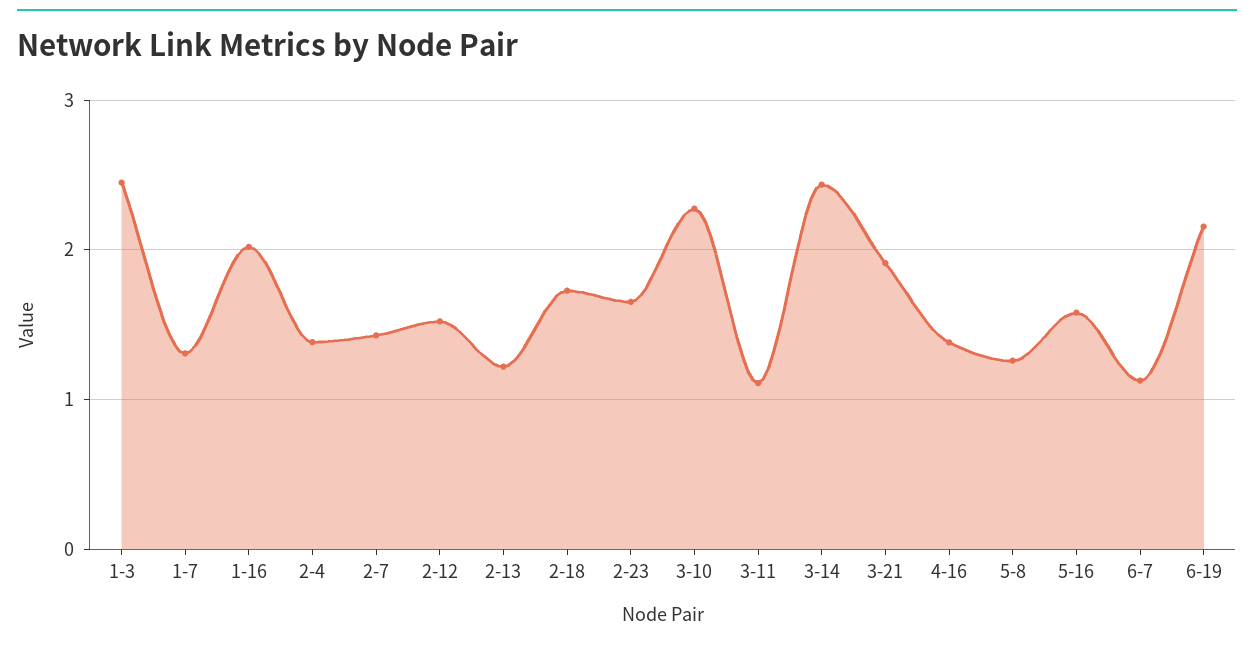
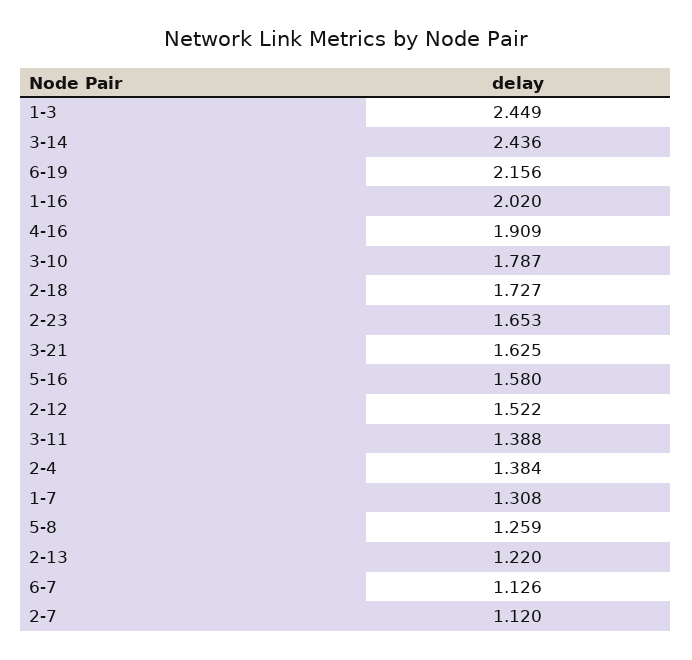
  {
    "1-3": 2.449,
    "1-7": 1.308,
    "1-16": 2.02,
    "2-4": 1.384,
-   "2-7": 1.4,
+   "2-7": 1.12,
    "2-12": 1.522,
    "2-13": 1.22,
    "2-18": 1.727,
    "2-23": 1.653,
-   "3-10": 2.3,
+   "3-10": 1.787,
-   "3-11": 1.1,
+   "3-11": 1.388,
    "3-14": 2.436,
-   "3-21": 1.9,
+   "3-21": 1.625,
-   "4-16": 1.4,
+   "4-16": 1.909,
    "5-8": 1.259,
    "5-16": 1.58,
    "6-7": 1.126,
    "6-19": 2.156
  }

